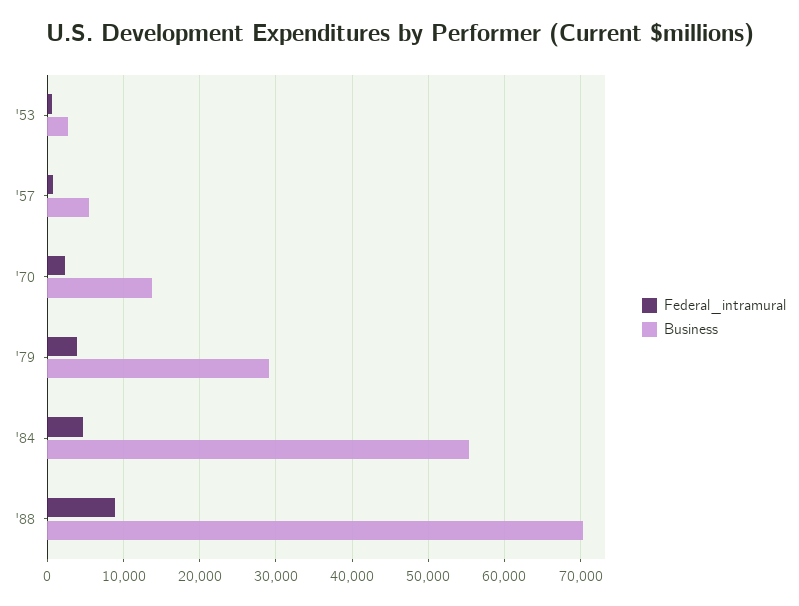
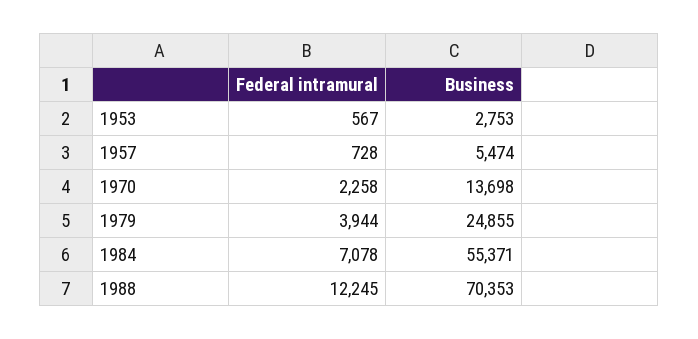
  {
    "Federal_intramural": {
      "'53": 567,
      "'57": 728,
      "'70": 2258,
      "'79": 3944,
-     "'84": 5000,
+     "'84": 7078,
-     "'88": 9000
+     "'88": 12245
    },
    "Business": {
      "'53": 2753,
      "'57": 5474,
      "'70": 13698,
-     "'79": 29000,
+     "'79": 24855,
      "'84": 55371,
      "'88": 70353
    }
  }

